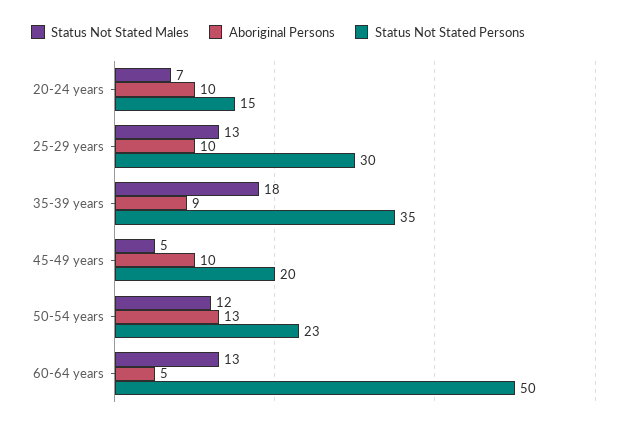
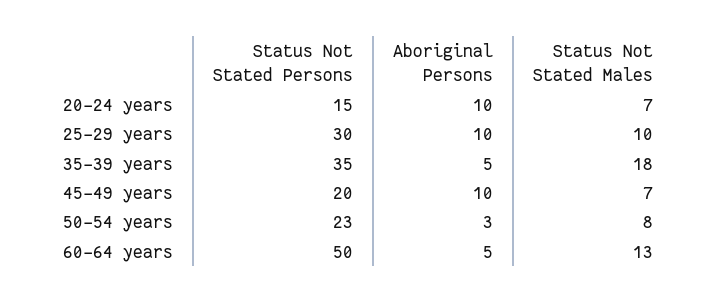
  {
    "Status Not Stated Males": {
      "20-24 years": 7,
-     "25-29 years": 13,
+     "25-29 years": 10,
      "35-39 years": 18,
-     "45-49 years": 5,
+     "45-49 years": 7,
-     "50-54 years": 12,
+     "50-54 years": 8,
      "60-64 years": 13
    },
    "Aboriginal Persons": {
      "20-24 years": 10,
      "25-29 years": 10,
-     "35-39 years": 9,
+     "35-39 years": 5,
      "45-49 years": 10,
-     "50-54 years": 13,
+     "50-54 years": 3,
      "60-64 years": 5
    },
    "Status Not Stated Persons": {
      "20-24 years": 15,
      "25-29 years": 30,
      "35-39 years": 35,
      "45-49 years": 20,
      "50-54 years": 23,
      "60-64 years": 50
    }
  }

